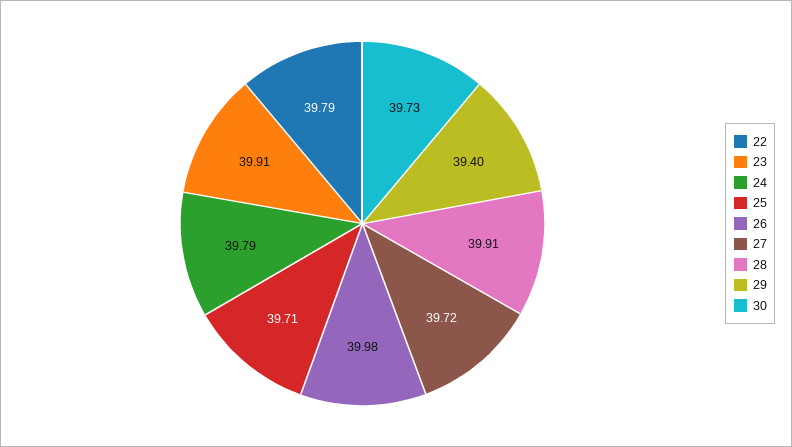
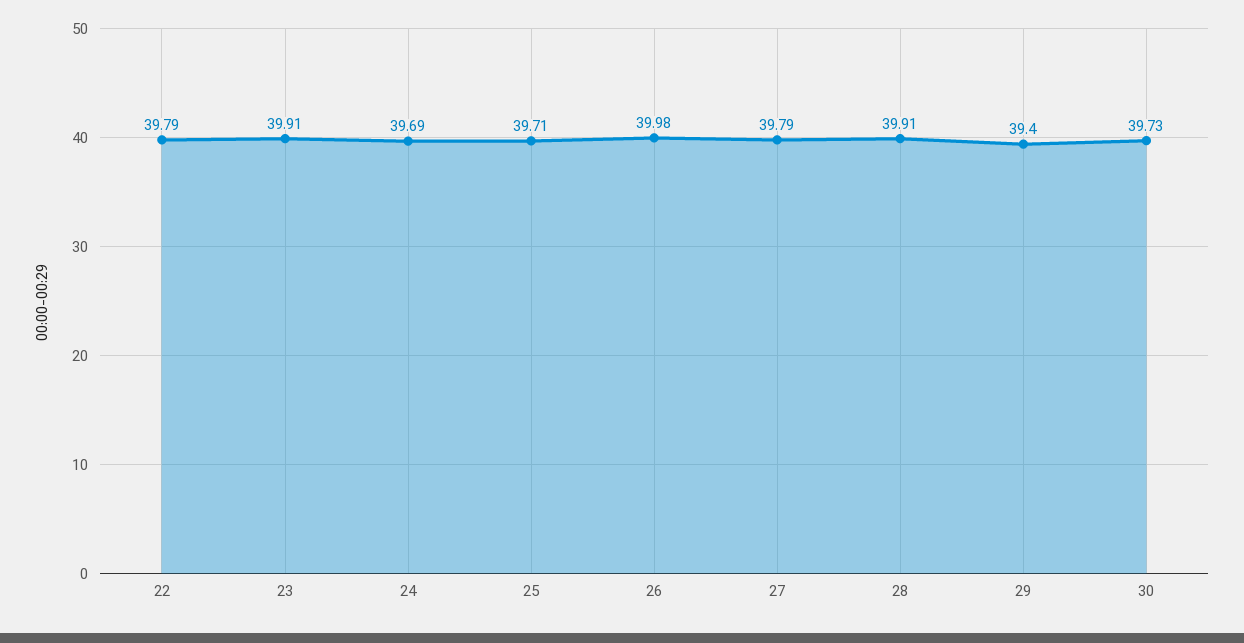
  {
    "22": 39.79,
    "23": 39.91,
-   "24": 39.79,
+   "24": 39.69,
    "25": 39.71,
    "26": 39.98,
-   "27": 39.72,
+   "27": 39.79,
    "28": 39.91,
    "29": 39.4,
    "30": 39.73
  }

